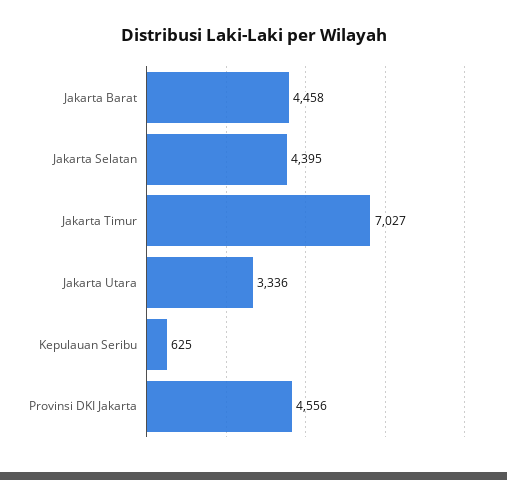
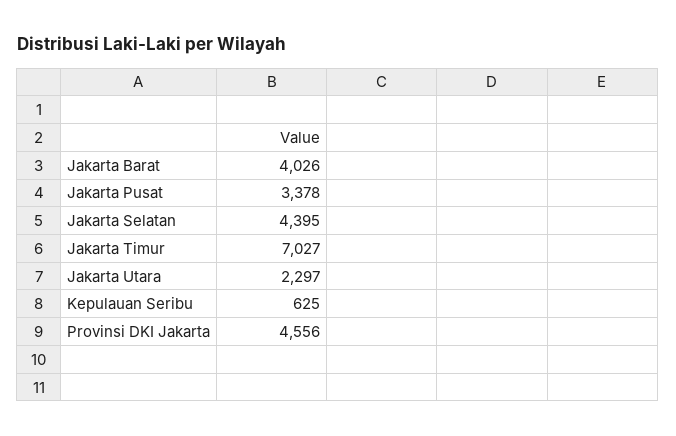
  {
-   "Jakarta Barat": 4458,
+   "Jakarta Barat": 4026,
    "Jakarta Selatan": 4395,
    "Jakarta Timur": 7027,
-   "Jakarta Utara": 3336,
+   "Jakarta Utara": 2297,
    "Kepulauan Seribu": 625,
-   "Provinsi DKI Jakarta": 4556
+   "Provinsi DKI Jakarta": 4556,
+   "Jakarta Pusat": 3378
  }

